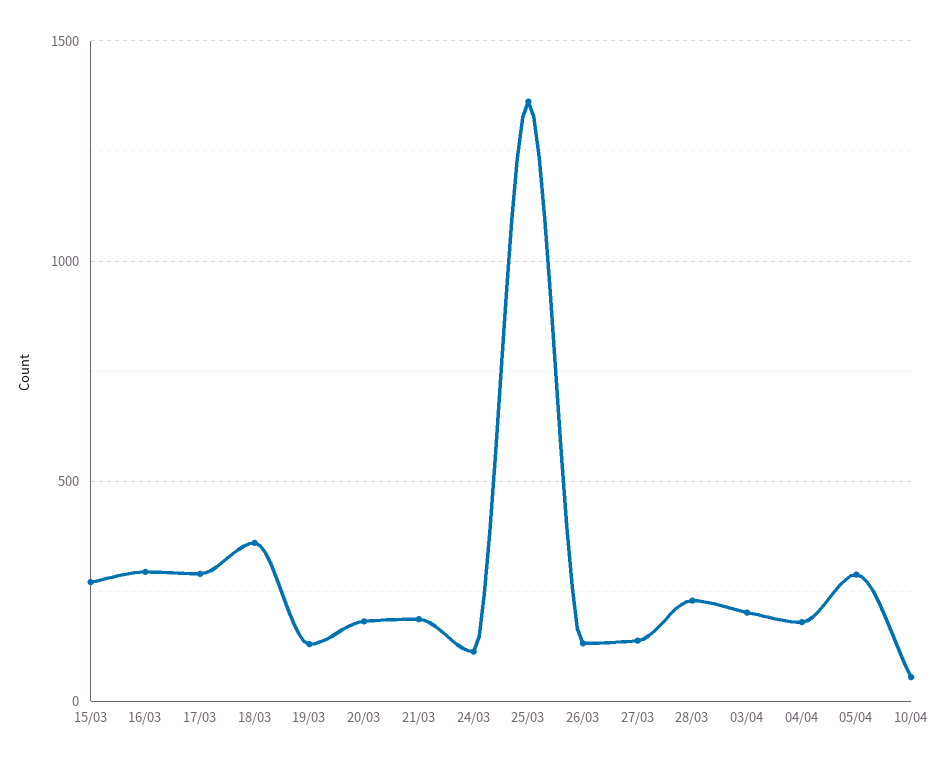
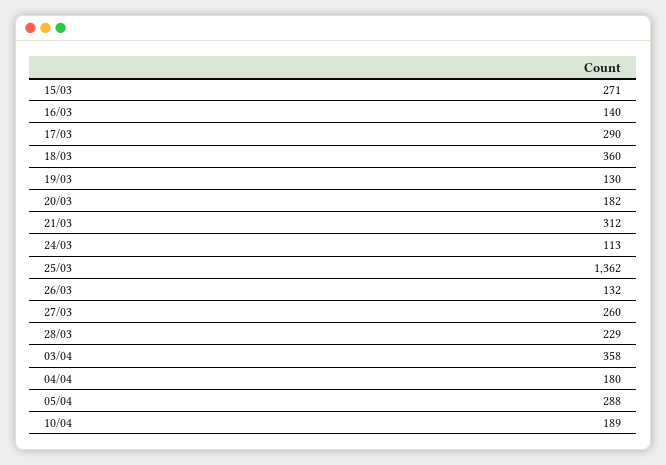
  {
    "15/03": 271,
-   "16/03": 300,
+   "16/03": 140,
    "17/03": 290,
    "18/03": 360,
    "19/03": 130,
    "20/03": 182,
-   "21/03": 200,
+   "21/03": 312,
    "24/03": 113,
    "25/03": 1362,
    "26/03": 132,
-   "27/03": 150,
+   "27/03": 260,
    "28/03": 229,
-   "03/04": 200,
+   "03/04": 358,
    "04/04": 180,
    "05/04": 288,
-   "10/04": 50
+   "10/04": 189
  }

